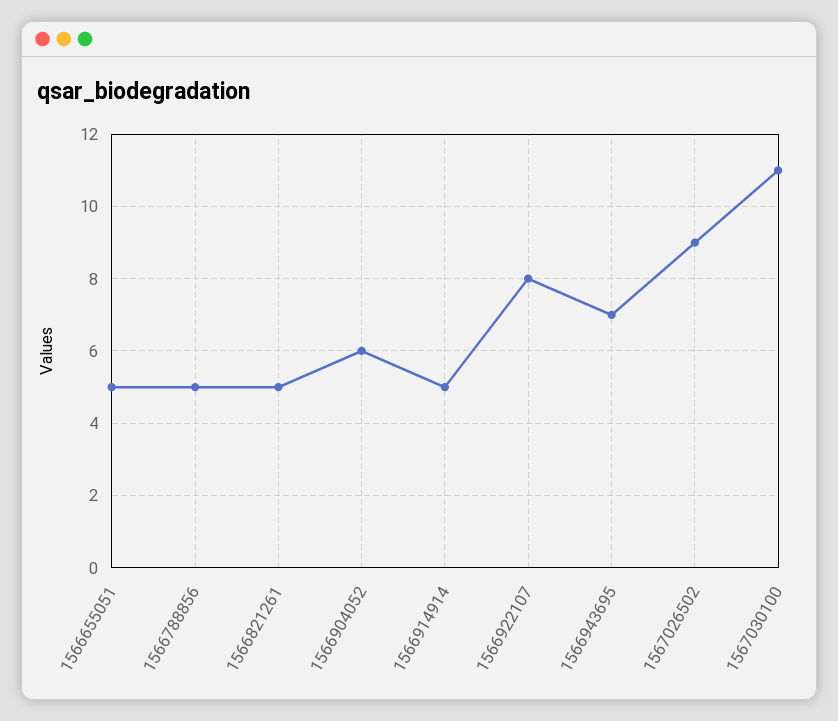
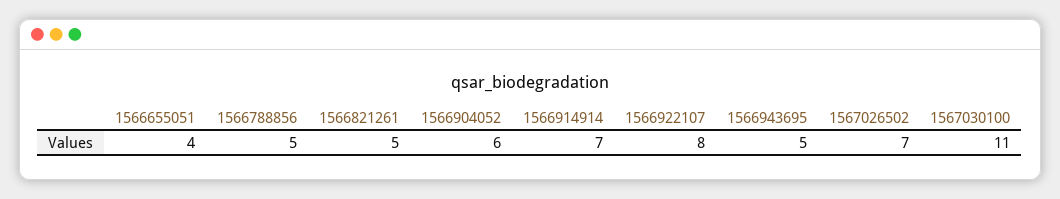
  {
-   "1566655051": 5,
+   "1566655051": 4,
    "1566788856": 5,
    "1566821261": 5,
    "1566904052": 6,
-   "1566914914": 5,
+   "1566914914": 7,
    "1566922107": 8,
-   "1566943695": 7,
+   "1566943695": 5,
-   "1567026502": 9,
+   "1567026502": 7,
    "1567030100": 11
  }

